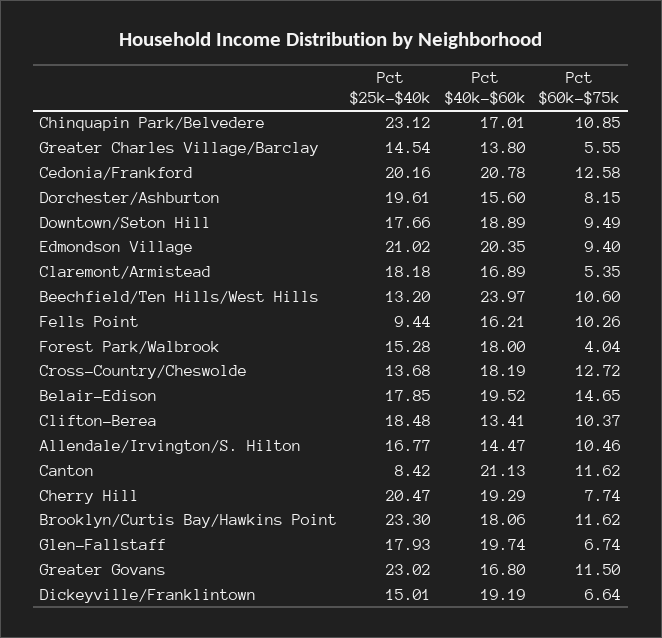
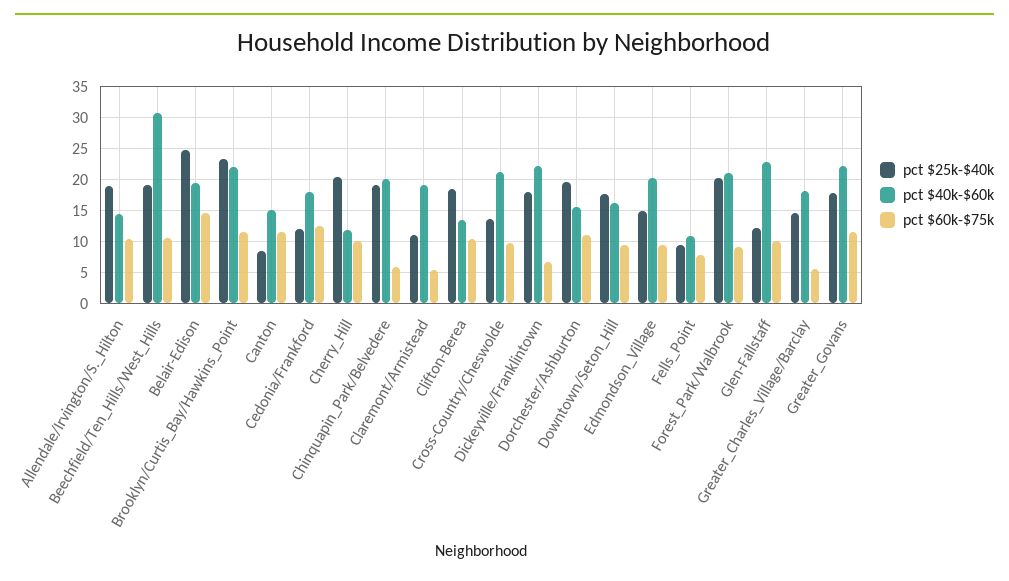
  {
    "Pct $25k-$40k": {
-     "Chinquapin Park/Belvedere": 23.12,
+     "Chinquapin Park/Belvedere": 19,
      "Greater Charles Village/Barclay": 14.54,
-     "Cedonia/Frankford": 20.16,
+     "Cedonia/Frankford": 12,
      "Dorchester/Ashburton": 19.61,
      "Downtown/Seton Hill": 17.66,
-     "Edmondson Village": 21.02,
+     "Edmondson Village": 15,
-     "Claremont/Armistead": 18.18,
+     "Claremont/Armistead": 11,
-     "Beechfield/Ten Hills/West Hills": 13.2,
+     "Beechfield/Ten Hills/West Hills": 19,
      "Fells Point": 9.44,
-     "Forest Park/Walbrook": 15.28,
+     "Forest Park/Walbrook": 20,
      "Cross-Country/Cheswolde": 13.68,
-     "Belair-Edison": 17.85,
+     "Belair-Edison": 25,
      "Clifton-Berea": 18.48,
-     "Allendale/Irvington/S. Hilton": 16.77,
+     "Allendale/Irvington/S. Hilton": 19,
      "Canton": 8.42,
      "Cherry Hill": 20.47,
      "Brooklyn/Curtis Bay/Hawkins Point": 23.3,
-     "Glen-Fallstaff": 17.93,
+     "Glen-Fallstaff": 12,
-     "Greater Govans": 23.02,
+     "Greater Govans": 18,
-     "Dickeyville/Franklintown": 15.01
+     "Dickeyville/Franklintown": 18
    },
    "Pct $40k-$60k": {
-     "Chinquapin Park/Belvedere": 17.01,
+     "Chinquapin Park/Belvedere": 20,
-     "Greater Charles Village/Barclay": 13.8,
+     "Greater Charles Village/Barclay": 18,
-     "Cedonia/Frankford": 20.78,
+     "Cedonia/Frankford": 18,
      "Dorchester/Ashburton": 15.6,
-     "Downtown/Seton Hill": 18.89,
+     "Downtown/Seton Hill": 16,
      "Edmondson Village": 20.35,
-     "Claremont/Armistead": 16.89,
+     "Claremont/Armistead": 19,
-     "Beechfield/Ten Hills/West Hills": 23.97,
+     "Beechfield/Ten Hills/West Hills": 31,
-     "Fells Point": 16.21,
+     "Fells Point": 11,
-     "Forest Park/Walbrook": 18,
+     "Forest Park/Walbrook": 21,
-     "Cross-Country/Cheswolde": 18.19,
+     "Cross-Country/Cheswolde": 21,
      "Belair-Edison": 19.52,
      "Clifton-Berea": 13.41,
      "Allendale/Irvington/S. Hilton": 14.47,
-     "Canton": 21.13,
+     "Canton": 15,
-     "Cherry Hill": 19.29,
+     "Cherry Hill": 12,
-     "Brooklyn/Curtis Bay/Hawkins Point": 18.06,
+     "Brooklyn/Curtis Bay/Hawkins Point": 22,
-     "Glen-Fallstaff": 19.74,
+     "Glen-Fallstaff": 23,
-     "Greater Govans": 16.8,
+     "Greater Govans": 22,
-     "Dickeyville/Franklintown": 19.19
+     "Dickeyville/Franklintown": 22
    },
    "Pct $60k-$75k": {
-     "Chinquapin Park/Belvedere": 10.85,
+     "Chinquapin Park/Belvedere": 6,
      "Greater Charles Village/Barclay": 5.55,
      "Cedonia/Frankford": 12.58,
-     "Dorchester/Ashburton": 8.15,
+     "Dorchester/Ashburton": 11,
      "Downtown/Seton Hill": 9.49,
      "Edmondson Village": 9.4,
      "Claremont/Armistead": 5.35,
      "Beechfield/Ten Hills/West Hills": 10.6,
-     "Fells Point": 10.26,
+     "Fells Point": 8,
-     "Forest Park/Walbrook": 4.04,
+     "Forest Park/Walbrook": 9,
-     "Cross-Country/Cheswolde": 12.72,
+     "Cross-Country/Cheswolde": 10,
      "Belair-Edison": 14.65,
      "Clifton-Berea": 10.37,
      "Allendale/Irvington/S. Hilton": 10.46,
      "Canton": 11.62,
-     "Cherry Hill": 7.74,
+     "Cherry Hill": 10,
      "Brooklyn/Curtis Bay/Hawkins Point": 11.62,
-     "Glen-Fallstaff": 6.74,
+     "Glen-Fallstaff": 10,
      "Greater Govans": 11.5,
      "Dickeyville/Franklintown": 6.64
    }
  }

